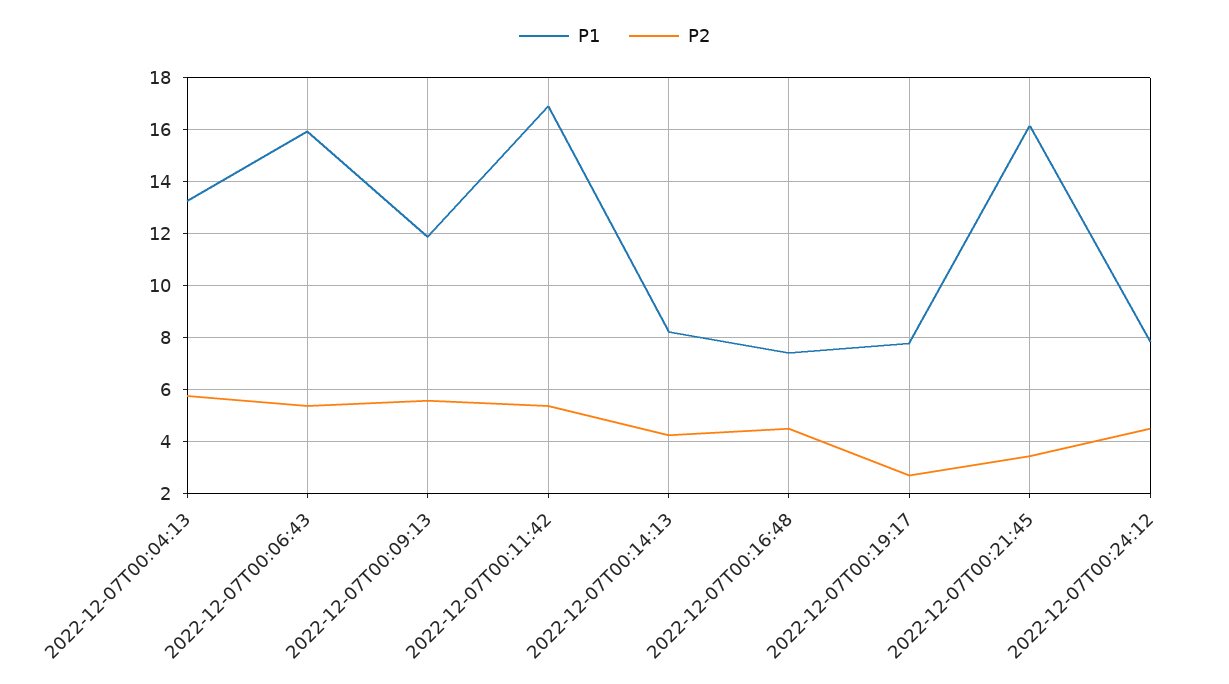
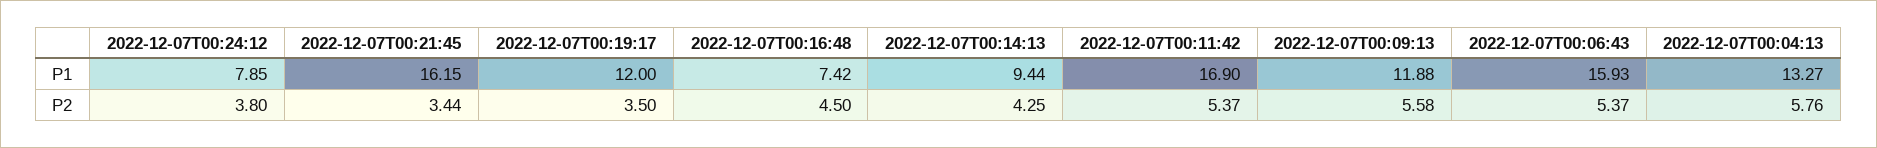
  {
    "P1": {
      "2022-12-07T00:04:13": 13.27,
      "2022-12-07T00:06:43": 15.93,
      "2022-12-07T00:09:13": 11.88,
      "2022-12-07T00:11:42": 16.9,
-     "2022-12-07T00:14:13": 8.25,
+     "2022-12-07T00:14:13": 9.44,
      "2022-12-07T00:16:48": 7.42,
-     "2022-12-07T00:19:17": 7.75,
+     "2022-12-07T00:19:17": 12,
      "2022-12-07T00:21:45": 16.15,
      "2022-12-07T00:24:12": 7.85
    },
    "P2": {
      "2022-12-07T00:04:13": 5.76,
      "2022-12-07T00:06:43": 5.37,
      "2022-12-07T00:09:13": 5.58,
      "2022-12-07T00:11:42": 5.37,
      "2022-12-07T00:14:13": 4.25,
      "2022-12-07T00:16:48": 4.5,
-     "2022-12-07T00:19:17": 2.75,
+     "2022-12-07T00:19:17": 3.5,
      "2022-12-07T00:21:45": 3.44,
-     "2022-12-07T00:24:12": 4.5
+     "2022-12-07T00:24:12": 3.8
    }
  }

